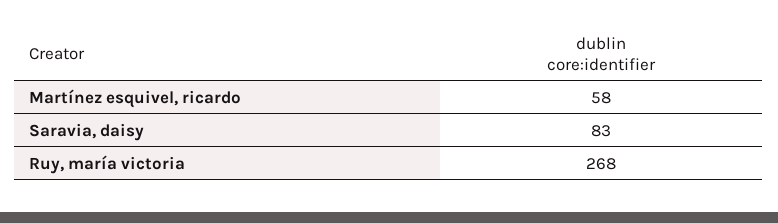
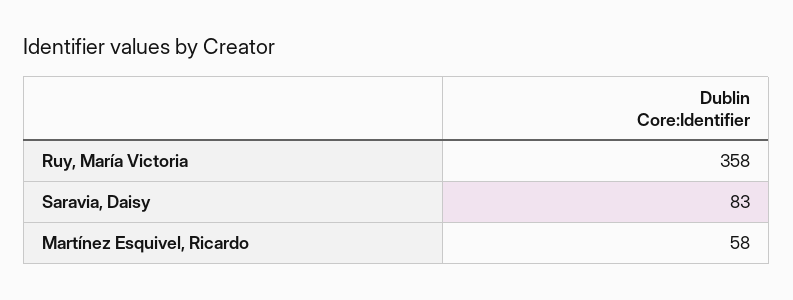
  {
    "Martínez esquivel, ricardo": 58,
    "Saravia, daisy": 83,
-   "Ruy, maría victoria": 268
+   "Ruy, maría victoria": 358
  }

